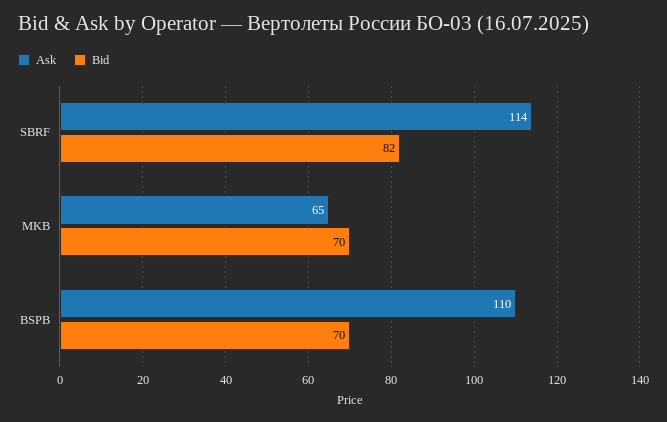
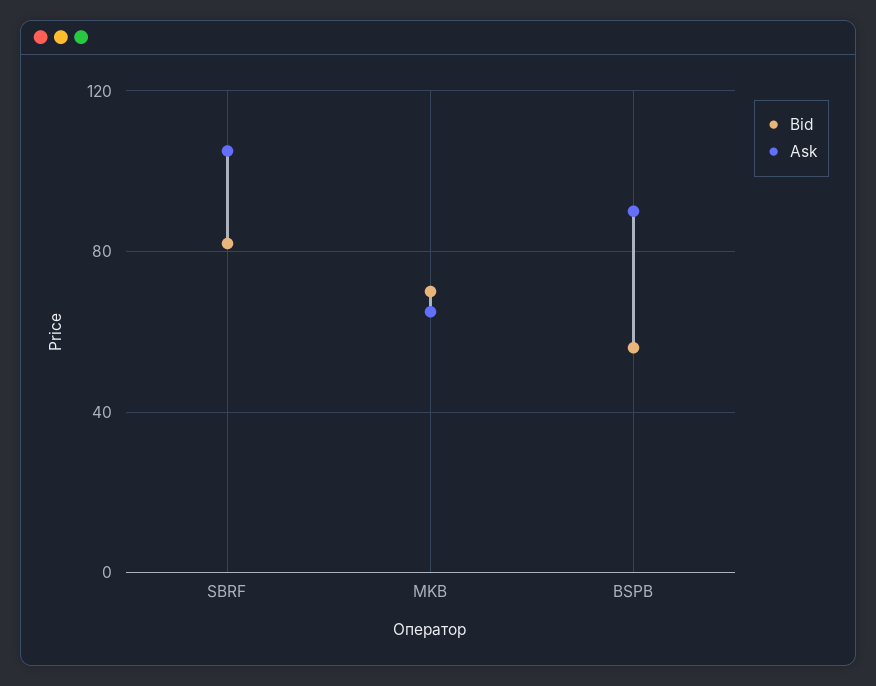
  {
    "Ask": {
-     "SBRF": 114,
+     "SBRF": 105,
      "MKB": 65,
-     "BSPB": 110
+     "BSPB": 90
    },
    "Bid": {
      "SBRF": 82,
      "MKB": 70,
-     "BSPB": 70
+     "BSPB": 55
    }
  }

